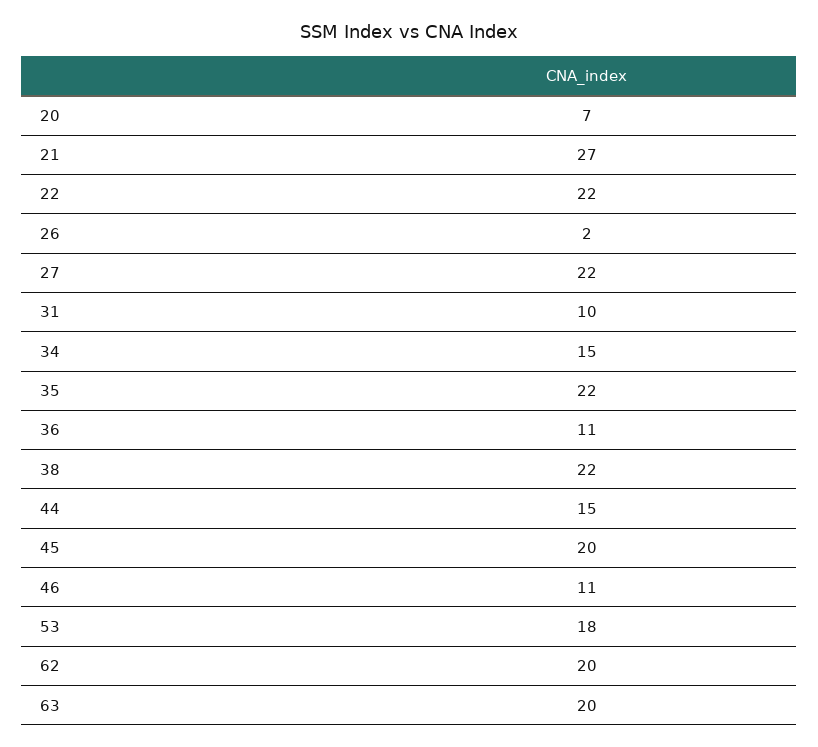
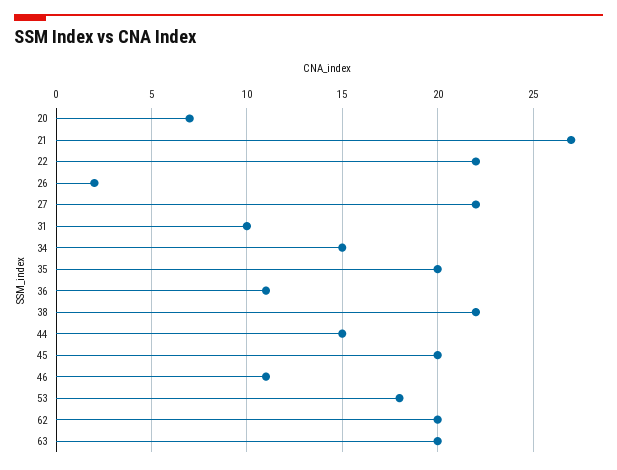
  {
    "20": 7,
    "21": 27,
    "22": 22,
    "26": 2,
    "27": 22,
    "31": 10,
    "34": 15,
-   "35": 22,
+   "35": 20,
    "36": 11,
    "38": 22,
    "44": 15,
    "45": 20,
    "46": 11,
    "53": 18,
    "62": 20,
    "63": 20
  }

